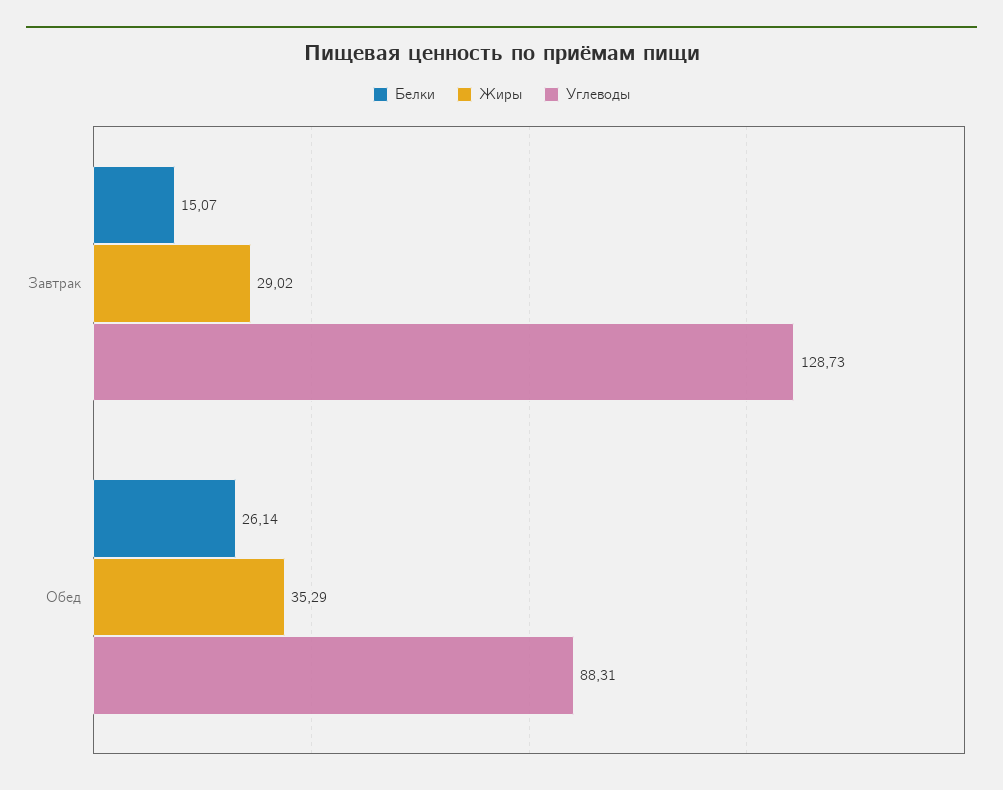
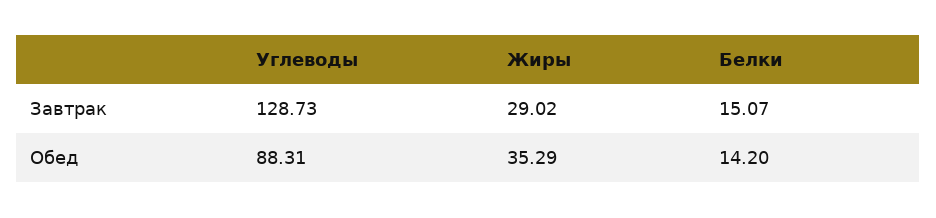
  {
    "Белки": {
      "Завтрак": 15.07,
-     "Обед": 26.14
+     "Обед": 14.2
    },
    "Жиры": {
      "Завтрак": 29.02,
      "Обед": 35.29
    },
    "Углеводы": {
      "Завтрак": 128.73,
      "Обед": 88.31
    }
  }

